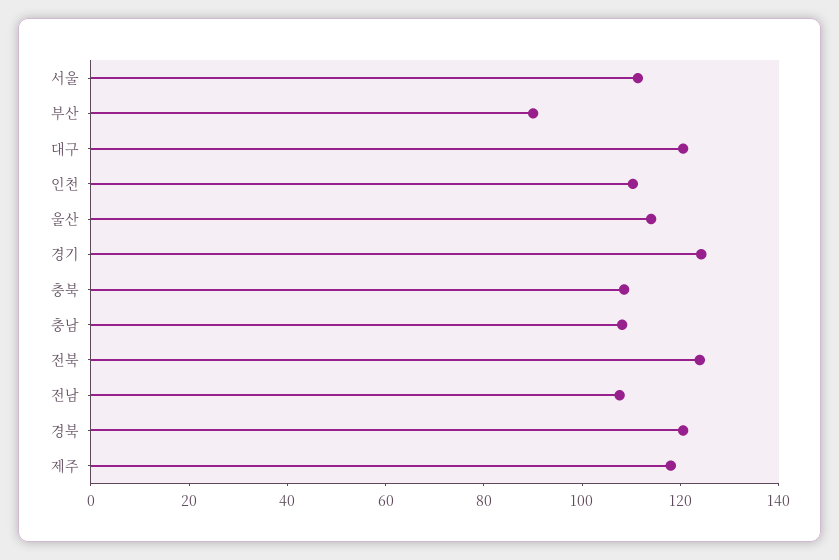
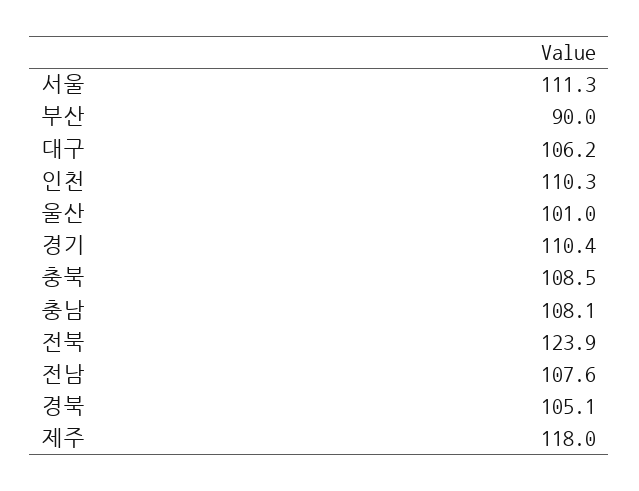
  {
    "서울": 111.3,
    "부산": 90,
-   "대구": 120,
+   "대구": 106.2,
    "인천": 110.3,
-   "울산": 115,
+   "울산": 101,
-   "경기": 125,
+   "경기": 110.4,
    "충북": 108.5,
    "충남": 108.1,
    "전북": 123.9,
    "전남": 107.6,
-   "경북": 120,
+   "경북": 105.1,
    "제주": 118
  }

